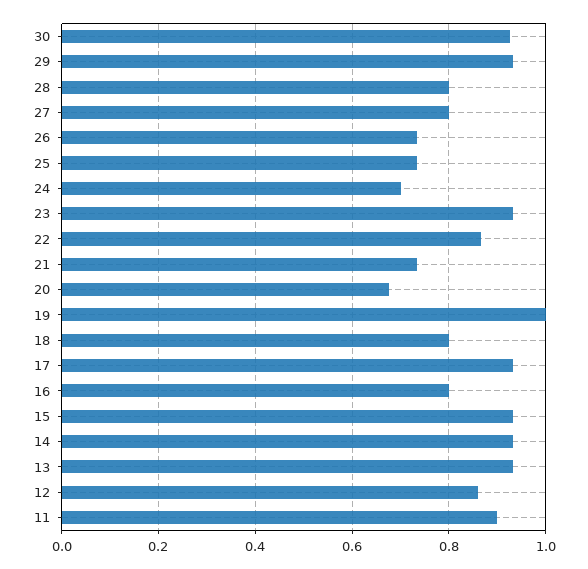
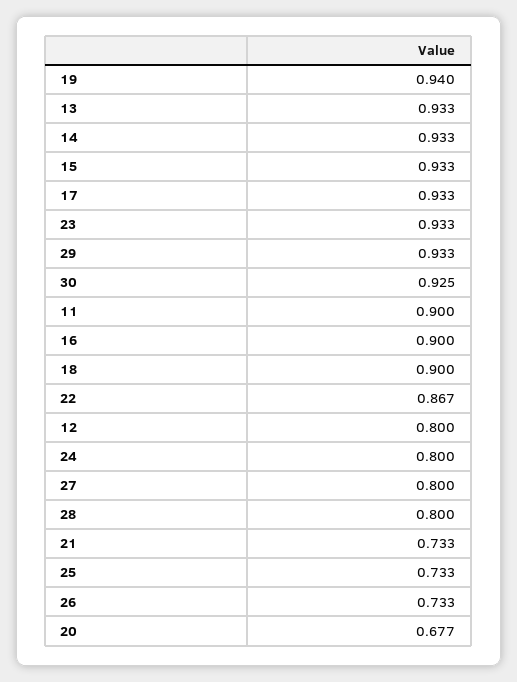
  {
    "30": 0.925,
    "29": 0.933,
    "28": 0.8,
    "27": 0.8,
    "26": 0.733,
    "25": 0.733,
-   "24": 0.7,
+   "24": 0.8,
    "23": 0.933,
    "22": 0.867,
    "21": 0.733,
    "20": 0.677,
-   "19": 1,
+   "19": 0.94,
-   "18": 0.8,
+   "18": 0.9,
    "17": 0.933,
-   "16": 0.8,
+   "16": 0.9,
    "15": 0.933,
    "14": 0.933,
    "13": 0.933,
-   "12": 0.86,
+   "12": 0.8,
    "11": 0.9
  }

